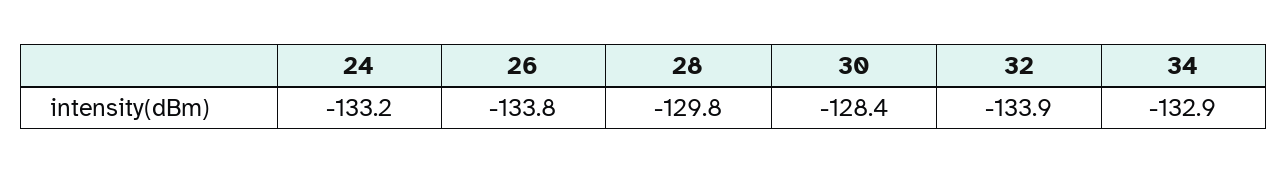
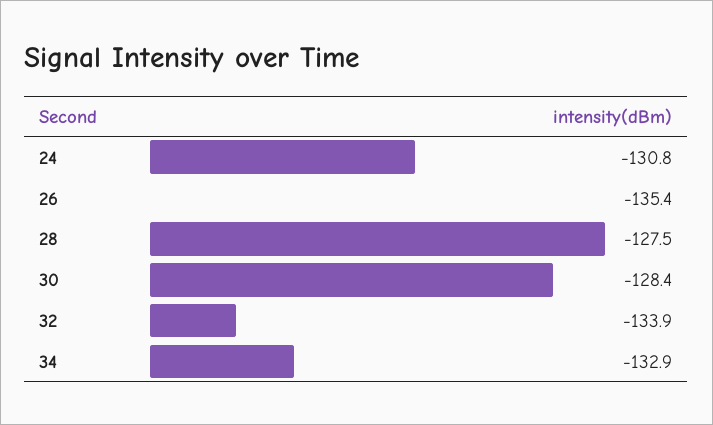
  {
-   "24": -133.2,
+   "24": -130.8,
-   "26": -133.8,
+   "26": -135.4,
-   "28": -129.8,
+   "28": -127.5,
    "30": -128.4,
    "32": -133.9,
    "34": -132.9
  }

